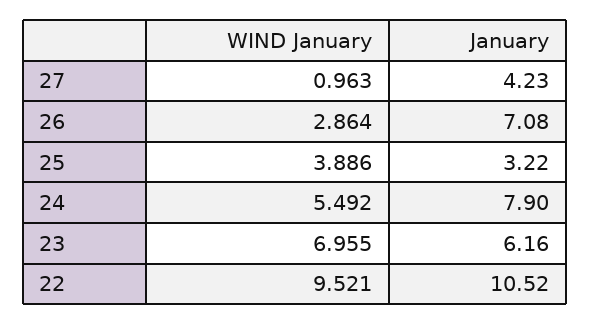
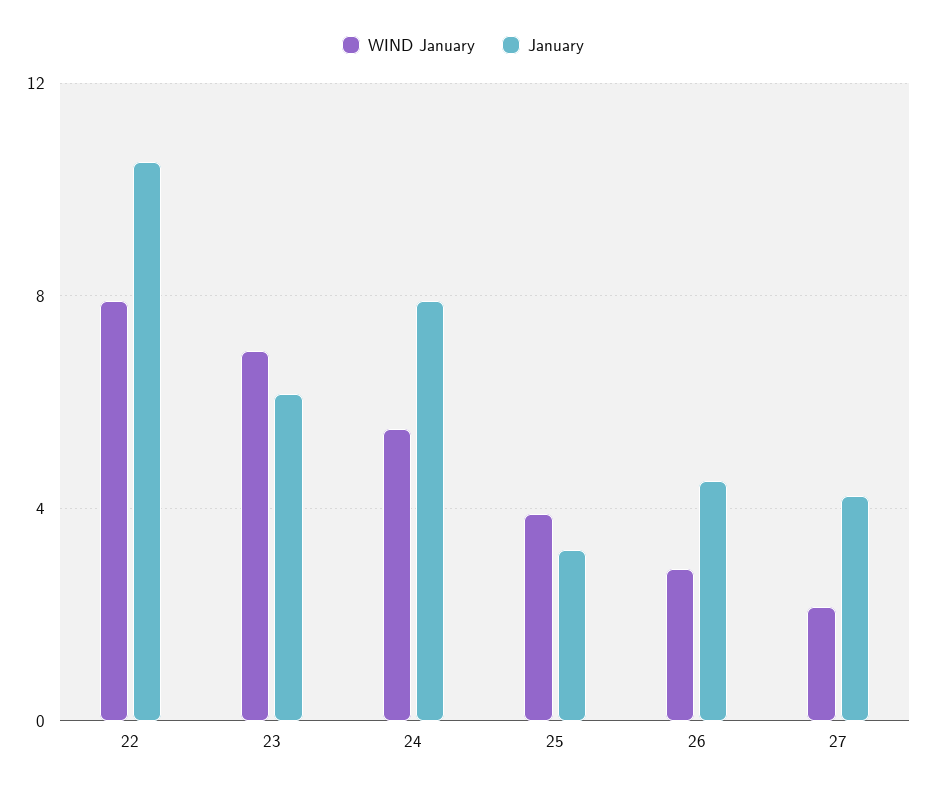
  {
    "WIND January": {
-     "27": 0.963,
+     "27": 2,
      "26": 2.864,
      "25": 3.886,
      "24": 5.492,
      "23": 6.955,
-     "22": 9.521
+     "22": 8
    },
    "January": {
      "27": 4.23,
-     "26": 7.08,
+     "26": 4.5,
      "25": 3.22,
      "24": 7.9,
      "23": 6.16,
      "22": 10.52
    }
  }

